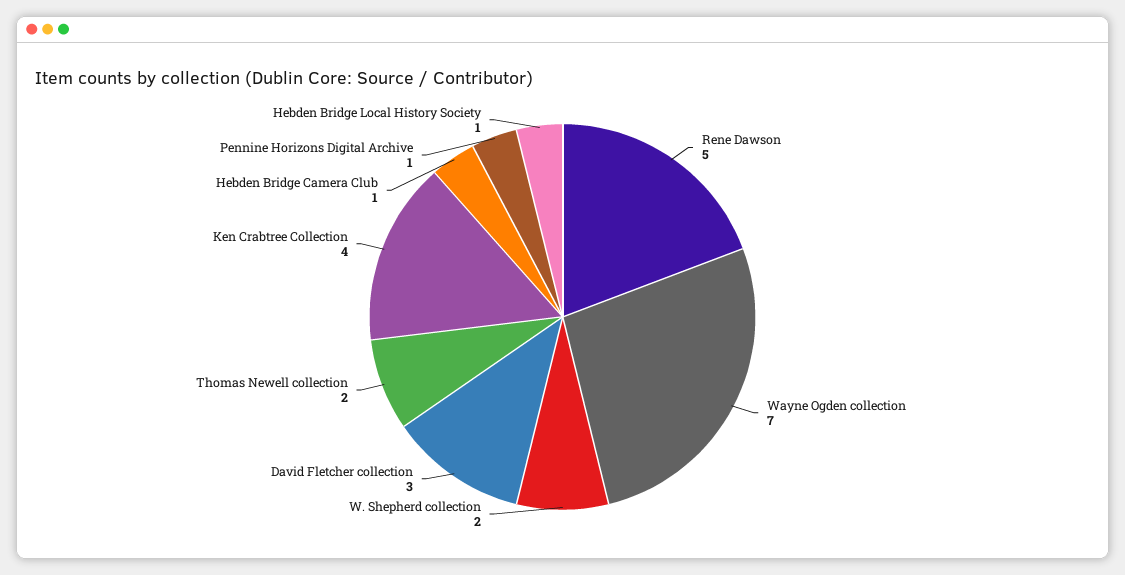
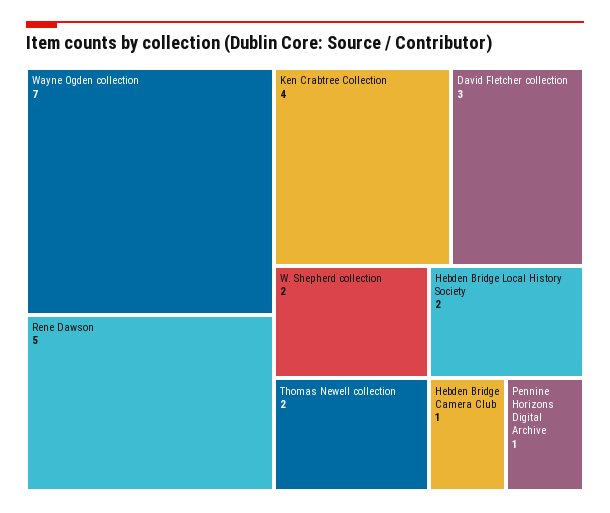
  {
    "Rene Dawson": 5,
    "Wayne Ogden collection": 7,
    "W. Shepherd collection": 2,
    "David Fletcher collection": 3,
    "Thomas Newell collection": 2,
    "Ken Crabtree Collection": 4,
    "Hebden Bridge Camera Club": 1,
    "Pennine Horizons Digital Archive": 1,
-   "Hebden Bridge Local History Society": 1
+   "Hebden Bridge Local History Society": 2
  }

